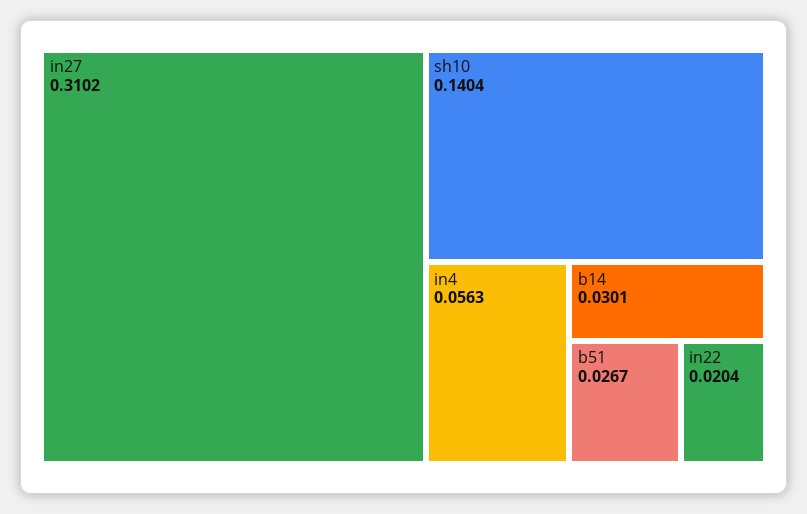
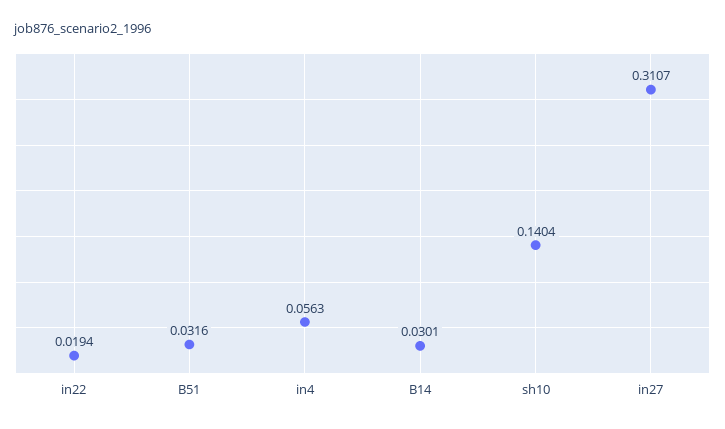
  {
-   "in27": 0.3102,
+   "in27": 0.3107,
    "sh10": 0.1404,
    "in4": 0.0563,
    "b14": 0.0301,
-   "b51": 0.0267,
+   "b51": 0.0316,
-   "in22": 0.0204
+   "in22": 0.0194
  }

